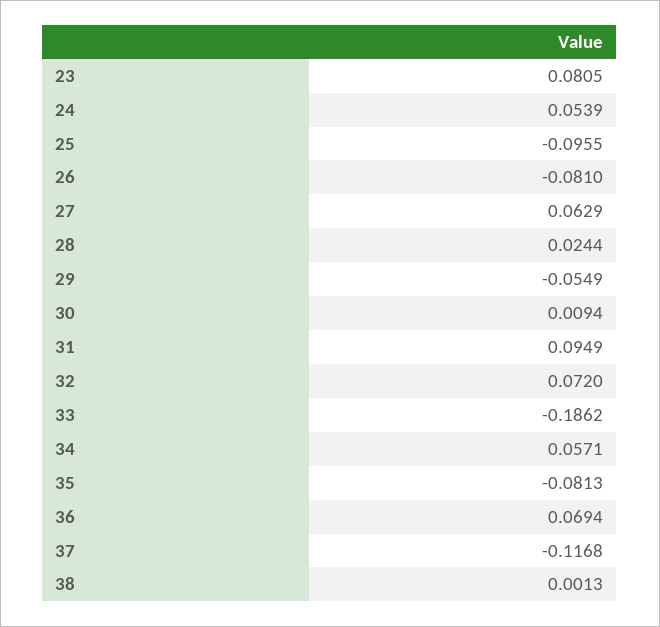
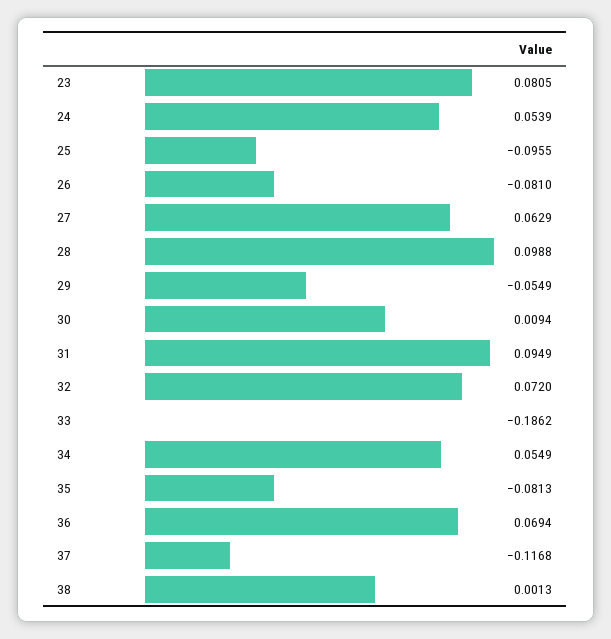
  {
    "23": 0.0805,
    "24": 0.0539,
    "25": -0.0955,
    "26": -0.081,
    "27": 0.0629,
-   "28": 0.0244,
+   "28": 0.0988,
    "29": -0.0549,
    "30": 0.0094,
    "31": 0.0949,
    "32": 0.072,
    "33": -0.1862,
-   "34": 0.0571,
+   "34": 0.0549,
    "35": -0.0813,
    "36": 0.0694,
    "37": -0.1168,
    "38": 0.0013
  }

